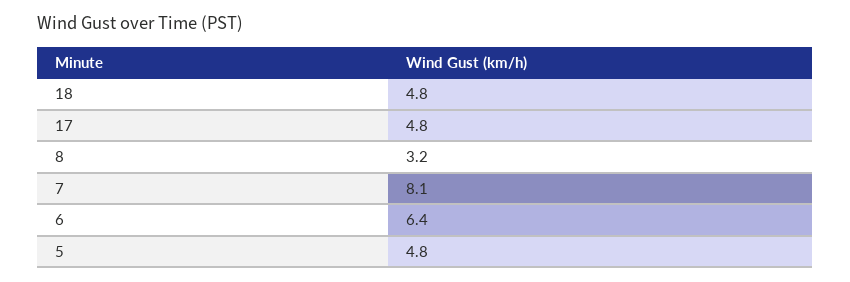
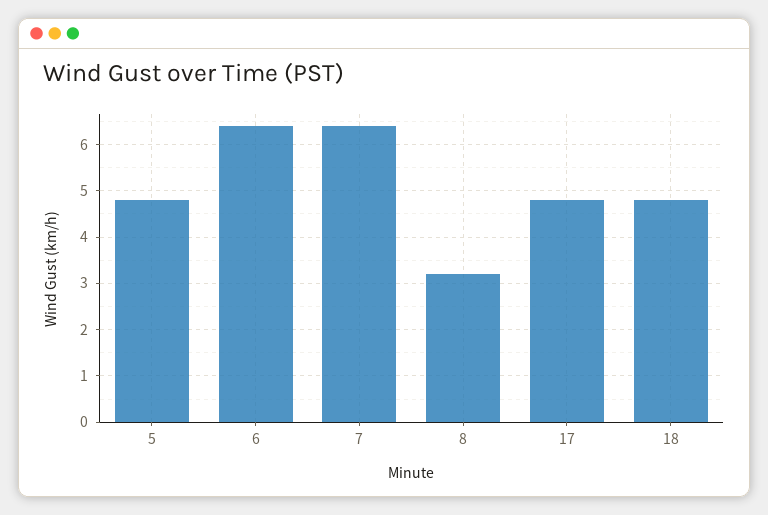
  {
    "18": 4.8,
    "17": 4.8,
    "8": 3.2,
-   "7": 8.1,
+   "7": 6.5,
    "6": 6.4,
    "5": 4.8
  }

